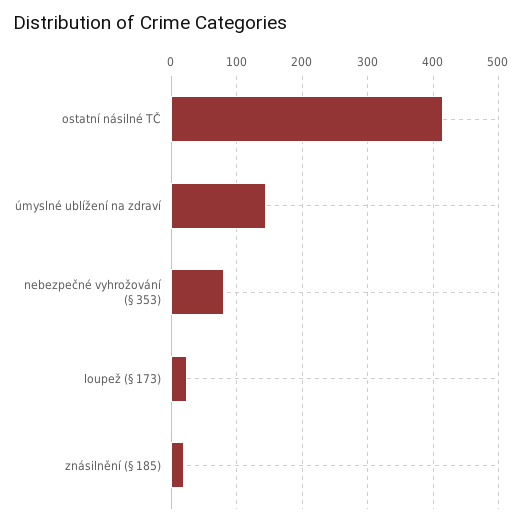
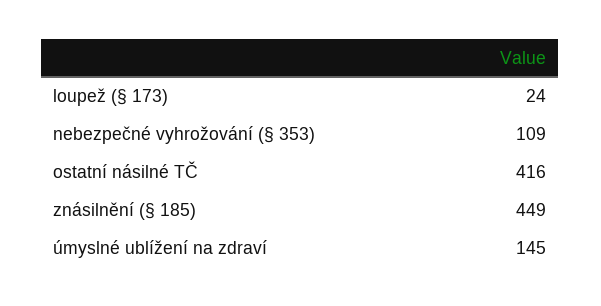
  {
    "ostatní násilné TČ": 416,
    "úmyslné ublížení na zdraví": 145,
-   "nebezpečné vyhrožování (§ 353)": 80,
+   "nebezpečné vyhrožování (§ 353)": 109,
    "loupež (§ 173)": 24,
-   "znásilnění (§ 185)": 20
+   "znásilnění (§ 185)": 449
  }

